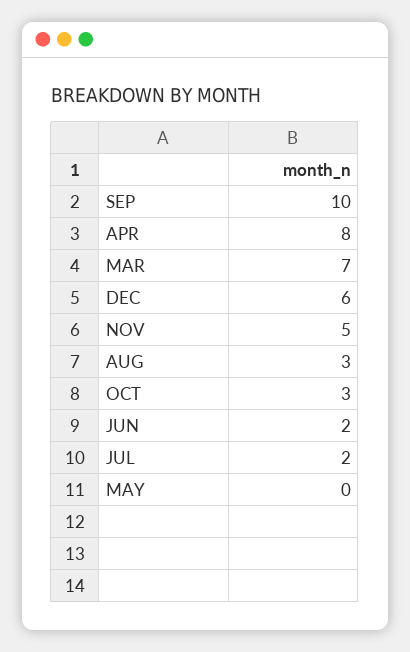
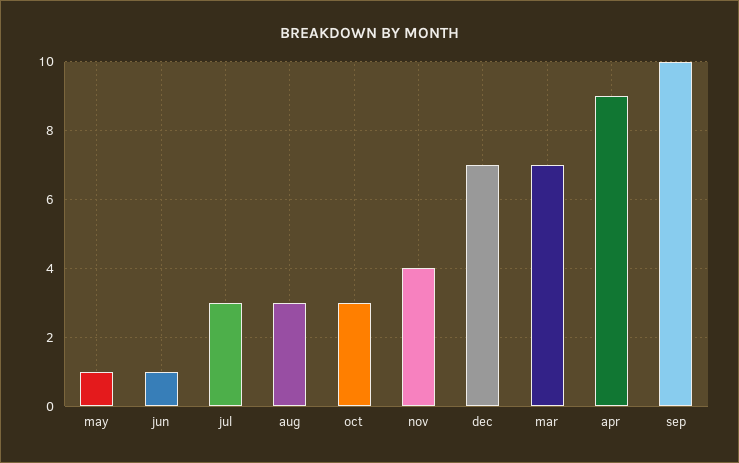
  {
    "SEP": 10,
-   "APR": 8,
+   "APR": 9,
    "MAR": 7,
-   "DEC": 6,
+   "DEC": 7,
-   "NOV": 5,
+   "NOV": 4,
    "AUG": 3,
    "OCT": 3,
-   "JUN": 2,
+   "JUN": 1,
-   "JUL": 2,
+   "JUL": 3,
-   "MAY": 0
+   "MAY": 1
  }

